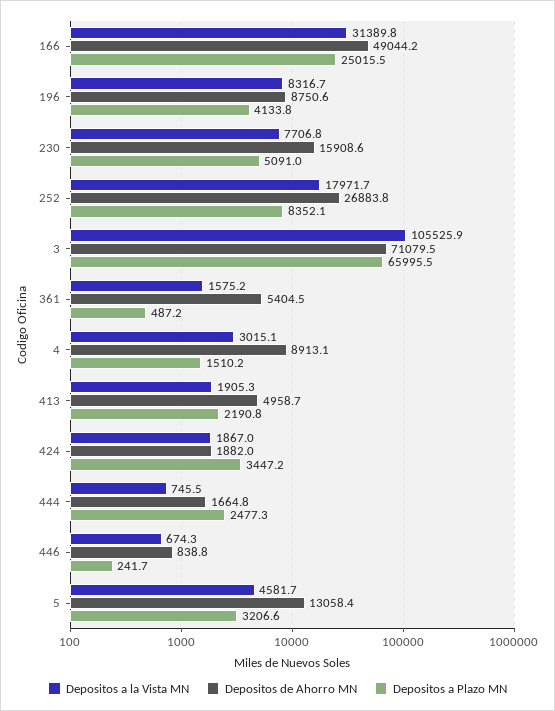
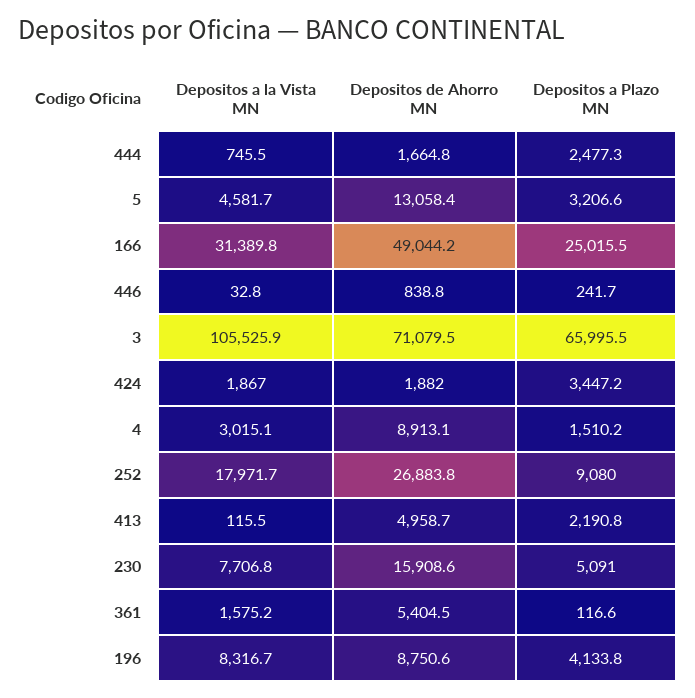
  {
    "Depositos a la Vista MN": {
      "166": 31389.8,
      "196": 8316.7,
      "230": 7706.8,
      "252": 17971.7,
      "3": 105525.9,
      "361": 1575.2,
      "4": 3015.1,
-     "413": 1905.3,
+     "413": 115.5,
      "424": 1867,
      "444": 745.5,
-     "446": 674.3,
+     "446": 32.8,
      "5": 4581.7
    },
    "Depositos de Ahorro MN": {
      "166": 49044.2,
      "196": 8750.6,
      "230": 15908.6,
      "252": 26883.8,
      "3": 71079.5,
      "361": 5404.5,
      "4": 8913.1,
      "413": 4958.7,
      "424": 1882,
      "444": 1664.8,
      "446": 838.8,
      "5": 13058.4
    },
    "Depositos a Plazo MN": {
      "166": 25015.5,
      "196": 4133.8,
      "230": 5091,
-     "252": 8352.1,
+     "252": 9080,
      "3": 65995.5,
-     "361": 487.2,
+     "361": 116.6,
      "4": 1510.2,
      "413": 2190.8,
      "424": 3447.2,
      "444": 2477.3,
      "446": 241.7,
      "5": 3206.6
    }
  }

